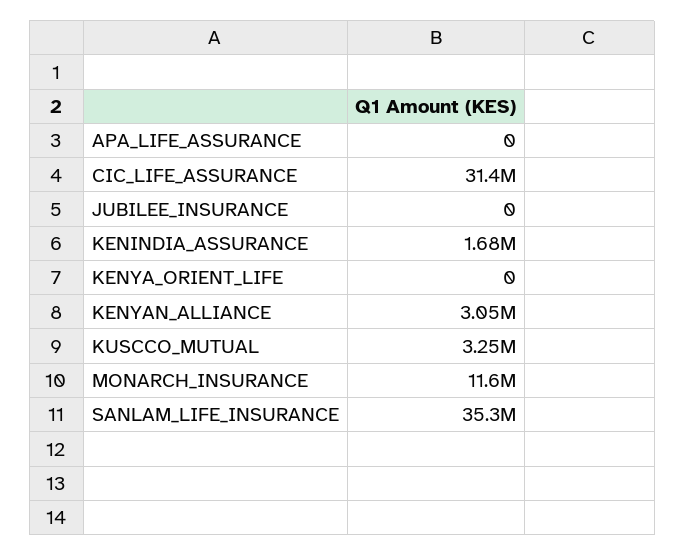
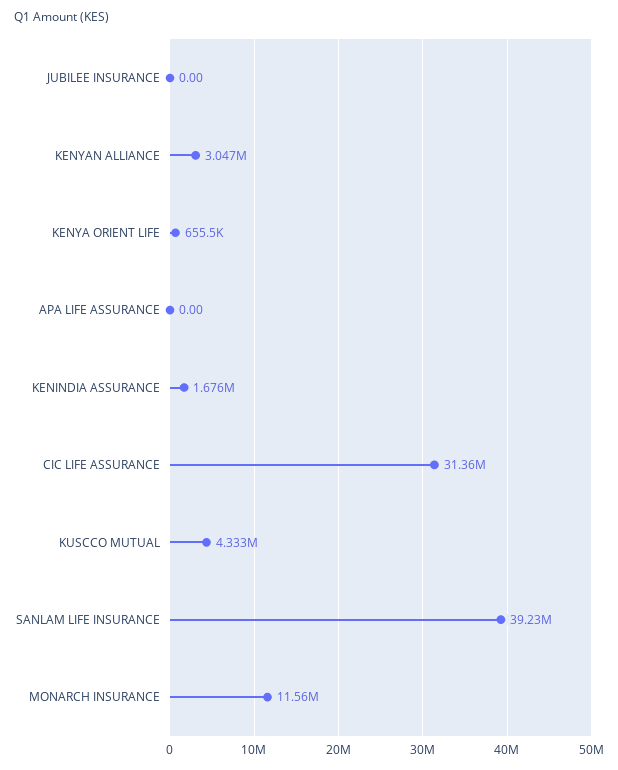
  {
    "APA_LIFE_ASSURANCE": 0,
    "CIC_LIFE_ASSURANCE": 31360000,
    "JUBILEE_INSURANCE": 0,
    "KENINDIA_ASSURANCE": 1676000,
-   "KENYA_ORIENT_LIFE": 0,
+   "KENYA_ORIENT_LIFE": 655500,
    "KENYAN_ALLIANCE": 3047000,
-   "KUSCCO_MUTUAL": 3250000,
+   "KUSCCO_MUTUAL": 4333000,
    "MONARCH_INSURANCE": 11560000,
-   "SANLAM_LIFE_INSURANCE": 35300000
+   "SANLAM_LIFE_INSURANCE": 39230000
  }

